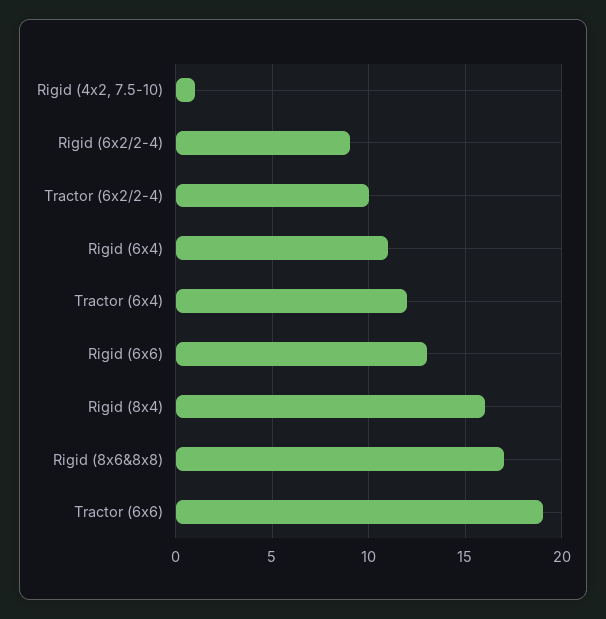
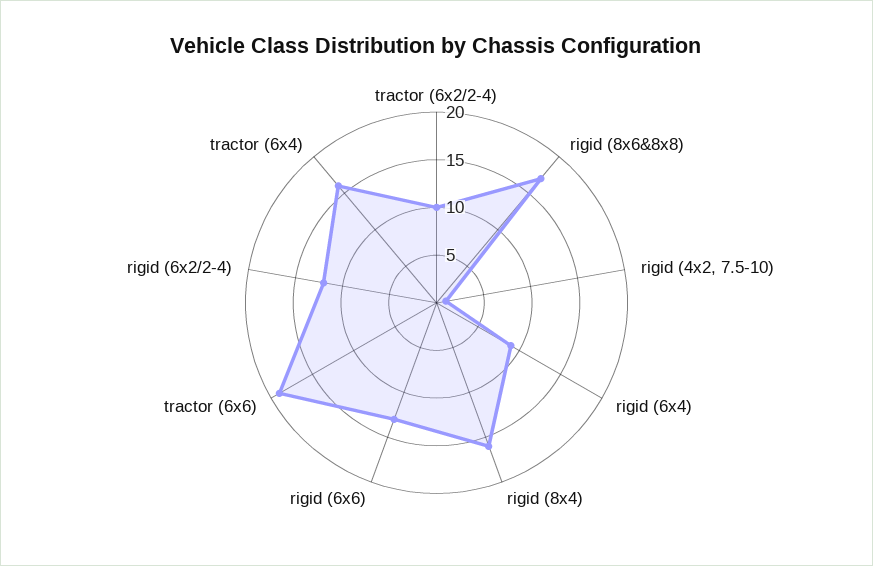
  {
    "Rigid (4x2, 7.5-10)": 1,
-   "Rigid (6x2/2-4)": 9,
+   "Rigid (6x2/2-4)": 12,
    "Tractor (6x2/2-4)": 10,
-   "Rigid (6x4)": 11,
+   "Rigid (6x4)": 9,
-   "Tractor (6x4)": 12,
+   "Tractor (6x4)": 16,
    "Rigid (6x6)": 13,
    "Rigid (8x4)": 16,
    "Rigid (8x6&8x8)": 17,
    "Tractor (6x6)": 19
  }

